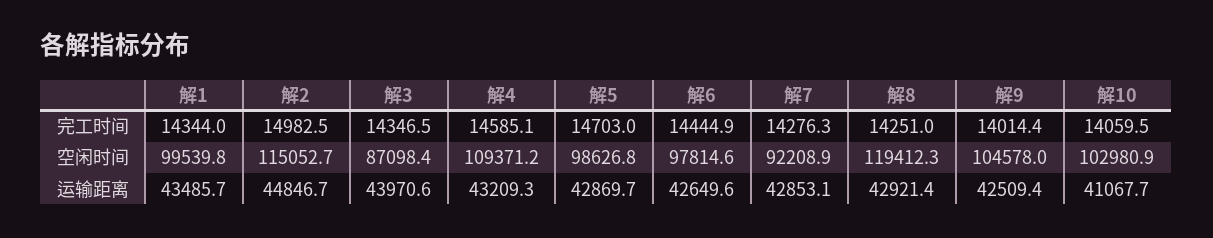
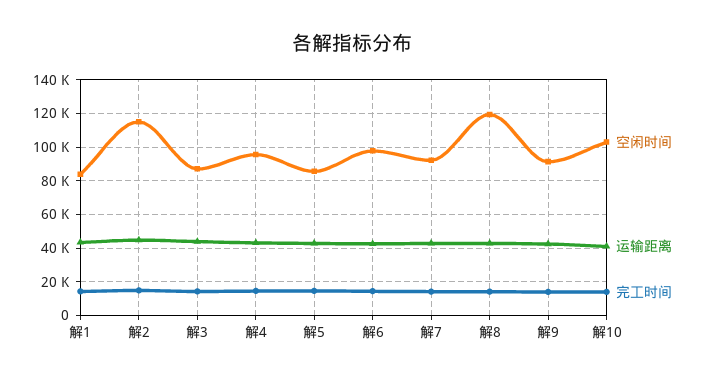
  {
    "完工时间": {
      "解1": 14344,
      "解2": 14982.5,
      "解3": 14346.5,
      "解4": 14585.1,
      "解5": 14703,
      "解6": 14444.9,
      "解7": 14276.3,
      "解8": 14251,
      "解9": 14014.4,
      "解10": 14059.5
    },
    "空闲时间": {
-     "解1": 99539.8,
+     "解1": 85000,
      "解2": 115052.7,
      "解3": 87098.4,
-     "解4": 109371.2,
+     "解4": 95000,
-     "解5": 98626.8,
+     "解5": 85000,
      "解6": 97814.6,
      "解7": 92208.9,
      "解8": 119412.3,
-     "解9": 104578,
+     "解9": 90000,
      "解10": 102980.9
    },
    "运输距离": {
      "解1": 43485.7,
      "解2": 44846.7,
      "解3": 43970.6,
      "解4": 43209.3,
      "解5": 42869.7,
      "解6": 42649.6,
      "解7": 42853.1,
      "解8": 42921.4,
      "解9": 42509.4,
      "解10": 41067.7
    }
  }

